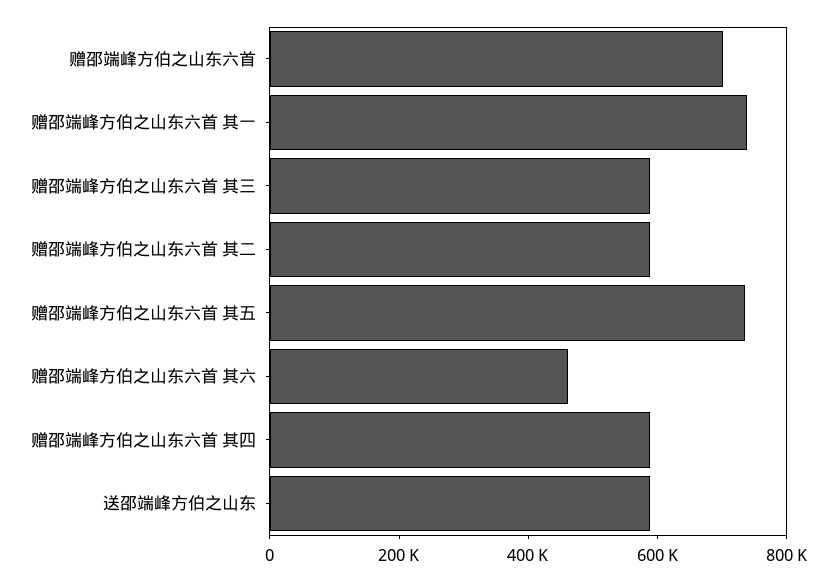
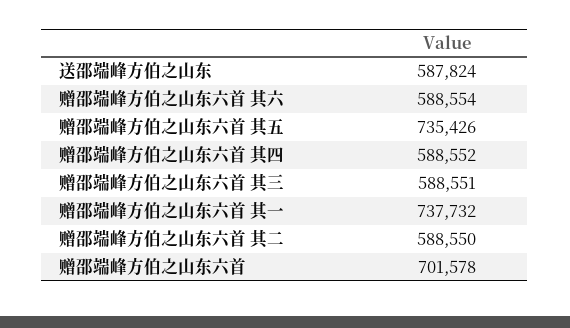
  {
    "赠邵端峰方伯之山东六首": 701578,
    "赠邵端峰方伯之山东六首 其一": 737732,
    "赠邵端峰方伯之山东六首 其三": 588551,
    "赠邵端峰方伯之山东六首 其二": 588550,
    "赠邵端峰方伯之山东六首 其五": 735426,
-   "赠邵端峰方伯之山东六首 其六": 450000,
+   "赠邵端峰方伯之山东六首 其六": 588554,
    "赠邵端峰方伯之山东六首 其四": 588552,
    "送邵端峰方伯之山东": 587824
  }

